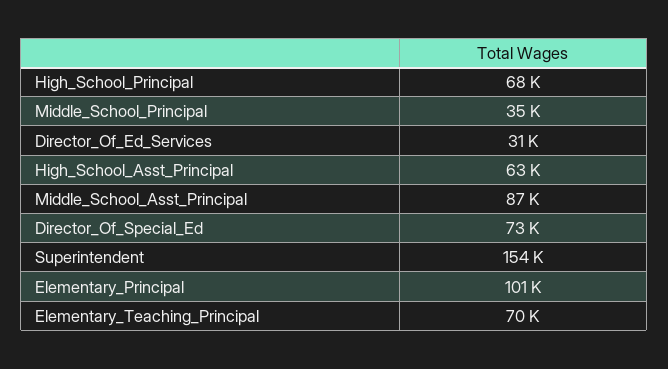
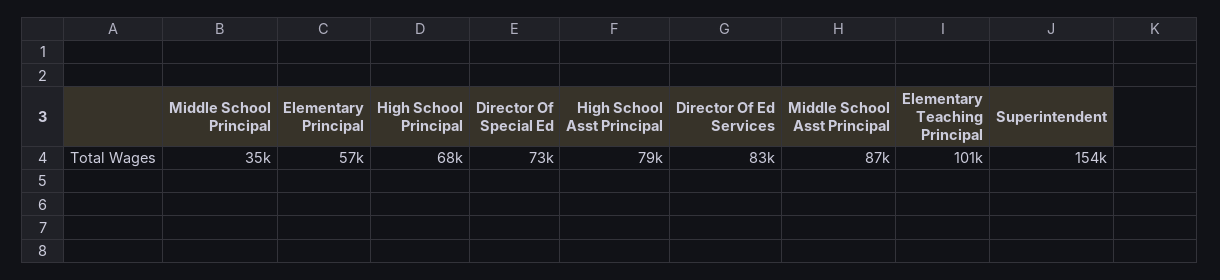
  {
    "High_School_Principal": 68000,
    "Middle_School_Principal": 35000,
-   "Director_Of_Ed_Services": 31000,
+   "Director_Of_Ed_Services": 83000,
-   "High_School_Asst_Principal": 63000,
+   "High_School_Asst_Principal": 79000,
    "Middle_School_Asst_Principal": 87000,
    "Director_Of_Special_Ed": 73000,
    "Superintendent": 154000,
-   "Elementary_Principal": 101000,
+   "Elementary_Principal": 57000,
-   "Elementary_Teaching_Principal": 70000
+   "Elementary_Teaching_Principal": 101000
  }

